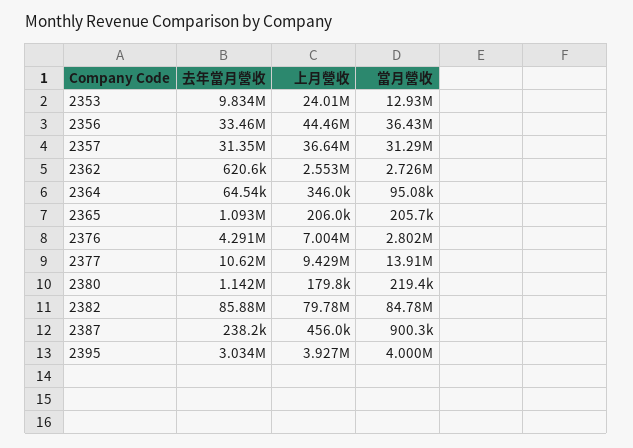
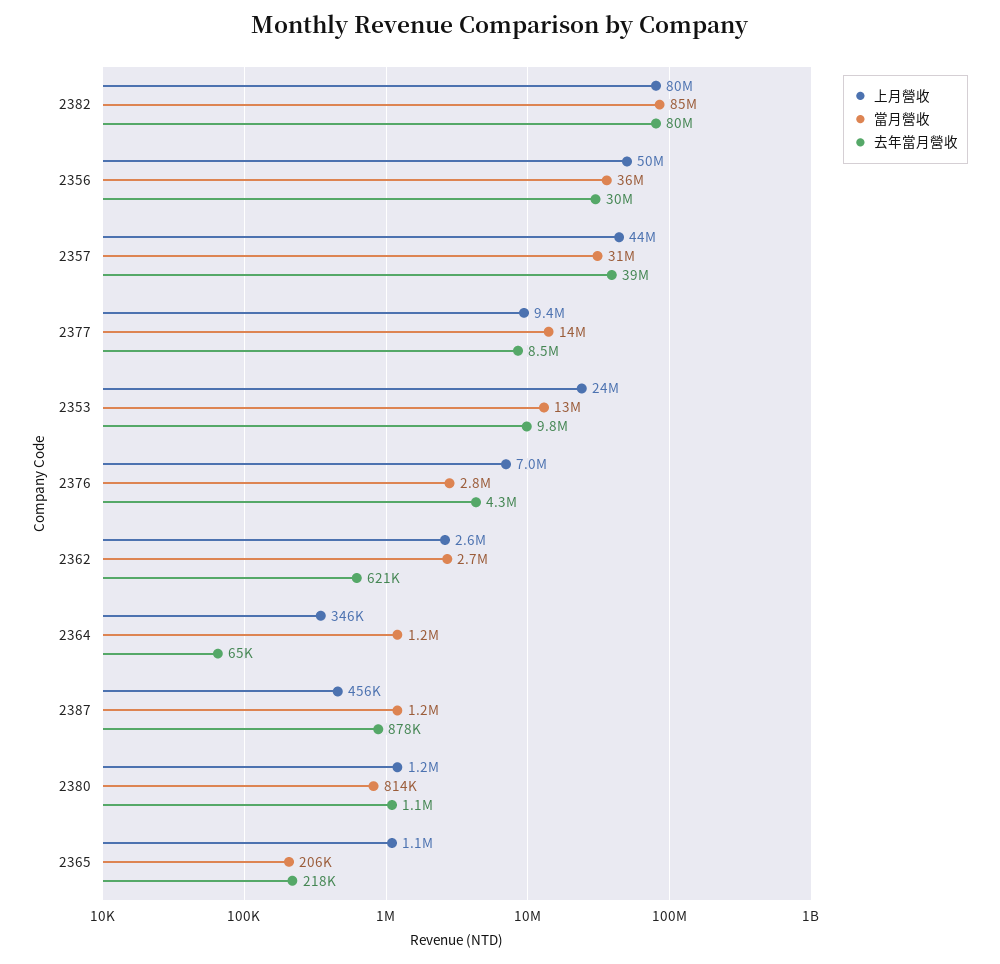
  {
    "去年當月營收": {
      "2353": 9834000,
-     "2356": 33460000,
+     "2356": 30000000,
-     "2357": 31350000,
+     "2357": 39000000,
      "2362": 620600,
      "2364": 64540,
-     "2365": 1093000,
+     "2365": 218000,
      "2376": 4291000,
-     "2377": 10620000,
+     "2377": 8500000,
      "2380": 1142000,
-     "2382": 85880000,
+     "2382": 80000000,
-     "2387": 238200,
+     "2387": 878000
-     "2395": 3034000
    },
    "上月營收": {
      "2353": 24010000,
-     "2356": 44460000,
+     "2356": 50000000,
-     "2357": 36640000,
+     "2357": 44000000,
      "2362": 2553000,
      "2364": 346000,
-     "2365": 206000,
+     "2365": 1100000,
      "2376": 7004000,
      "2377": 9429000,
-     "2380": 179800,
+     "2380": 1200000,
      "2382": 79780000,
-     "2387": 456000,
+     "2387": 456000
-     "2395": 3927000
    },
    "當月營收": {
      "2353": 12930000,
      "2356": 36430000,
      "2357": 31290000,
      "2362": 2726000,
-     "2364": 95080,
+     "2364": 1200000,
      "2365": 205700,
      "2376": 2802000,
      "2377": 13910000,
-     "2380": 219400,
+     "2380": 814000,
      "2382": 84780000,
-     "2387": 900300,
+     "2387": 1200000
-     "2395": 4000000
    }
  }

